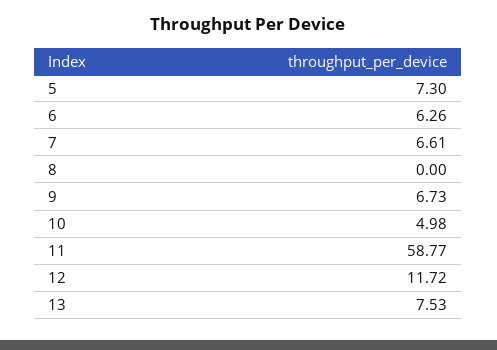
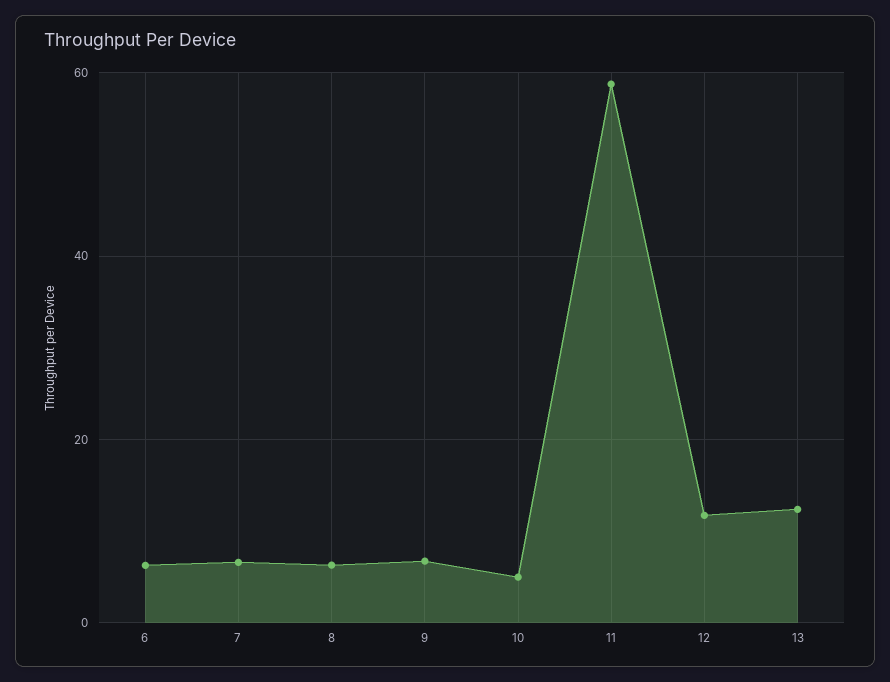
  {
-   "5": 7.3,
    "6": 6.26,
    "7": 6.61,
-   "8": 0,
+   "8": 6,
    "9": 6.73,
    "10": 4.98,
    "11": 58.77,
    "12": 11.72,
-   "13": 7.53
+   "13": 12
  }

